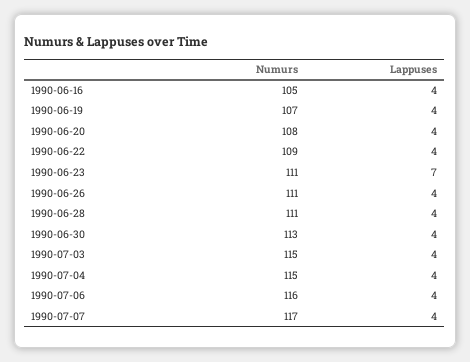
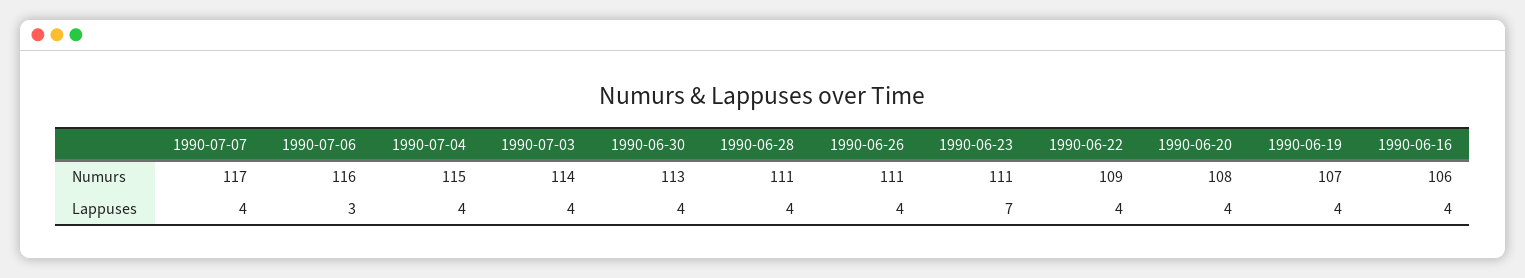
  {
    "Numurs": {
-     "1990-06-16": 105,
+     "1990-06-16": 106,
      "1990-06-19": 107,
      "1990-06-20": 108,
      "1990-06-22": 109,
      "1990-06-23": 111,
      "1990-06-26": 111,
      "1990-06-28": 111,
      "1990-06-30": 113,
-     "1990-07-03": 115,
+     "1990-07-03": 114,
      "1990-07-04": 115,
      "1990-07-06": 116,
      "1990-07-07": 117
    },
    "Lappuses": {
      "1990-06-16": 4,
      "1990-06-19": 4,
      "1990-06-20": 4,
      "1990-06-22": 4,
      "1990-06-23": 7,
      "1990-06-26": 4,
      "1990-06-28": 4,
      "1990-06-30": 4,
      "1990-07-03": 4,
      "1990-07-04": 4,
-     "1990-07-06": 4,
+     "1990-07-06": 3,
      "1990-07-07": 4
    }
  }

